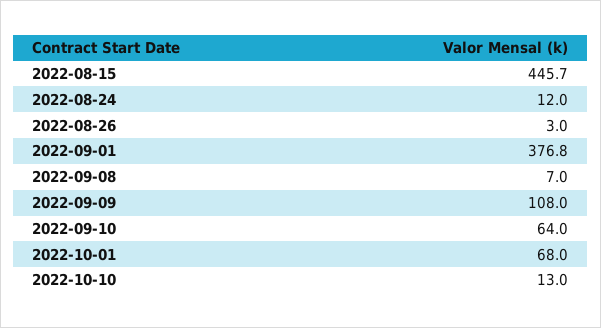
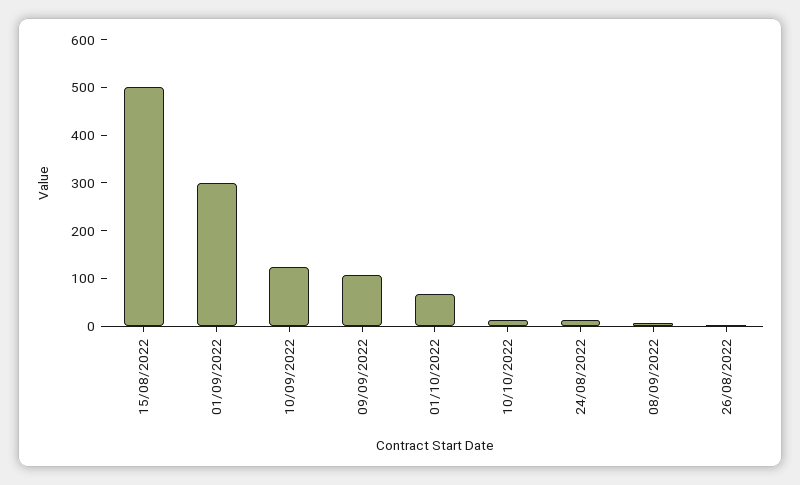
  {
-   "2022-08-15": 445.7,
+   "2022-08-15": 500,
    "2022-08-24": 12,
    "2022-08-26": 3,
-   "2022-09-01": 376.8,
+   "2022-09-01": 300,
    "2022-09-08": 7,
    "2022-09-09": 108,
-   "2022-09-10": 64,
+   "2022-09-10": 120,
    "2022-10-01": 68,
    "2022-10-10": 13
  }

